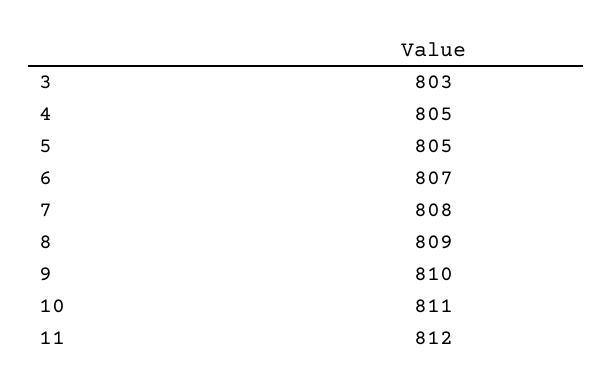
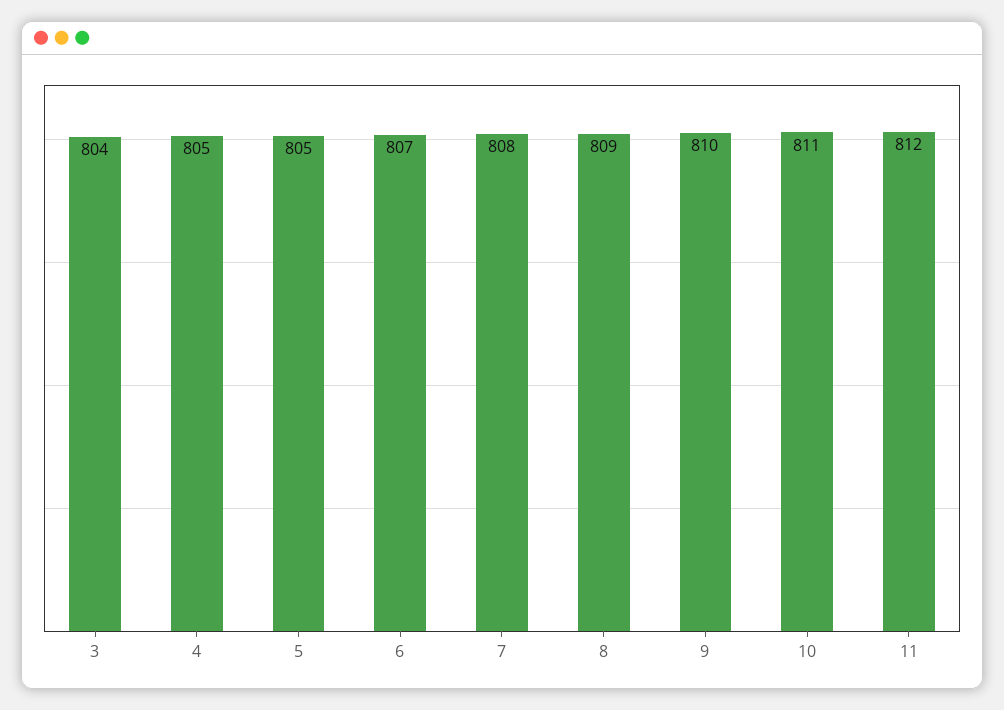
  {
-   "3": 803,
+   "3": 804,
    "4": 805,
    "5": 805,
    "6": 807,
    "7": 808,
    "8": 809,
    "9": 810,
    "10": 811,
    "11": 812
  }

